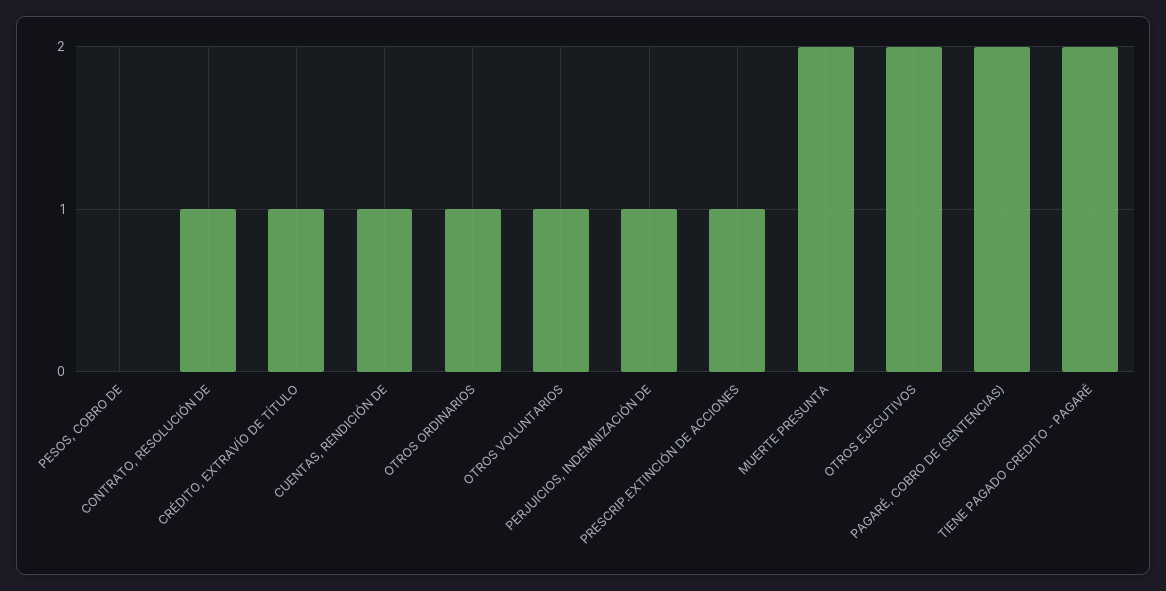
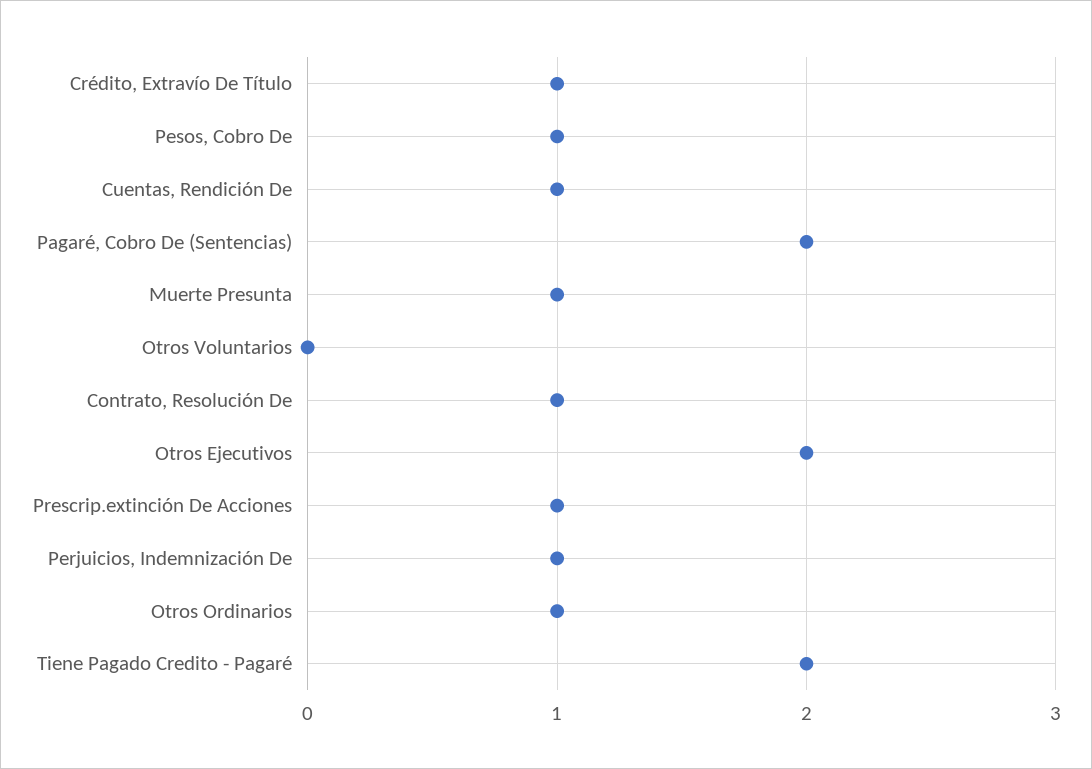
  {
-   "PESOS, COBRO DE": 0,
+   "PESOS, COBRO DE": 1,
    "CONTRATO, RESOLUCIÓN DE": 1,
    "CRÉDITO, EXTRAVÍO DE TÍTULO": 1,
    "CUENTAS, RENDICIÓN DE": 1,
    "OTROS ORDINARIOS": 1,
-   "OTROS VOLUNTARIOS": 1,
+   "OTROS VOLUNTARIOS": 0,
    "PERJUICIOS, INDEMNIZACIÓN DE": 1,
    "PRESCRIP.EXTINCIÓN DE ACCIONES": 1,
-   "MUERTE PRESUNTA": 2,
+   "MUERTE PRESUNTA": 1,
    "OTROS EJECUTIVOS": 2,
    "PAGARÉ, COBRO DE (SENTENCIAS)": 2,
    "TIENE PAGADO CREDITO - PAGARÉ": 2
  }

